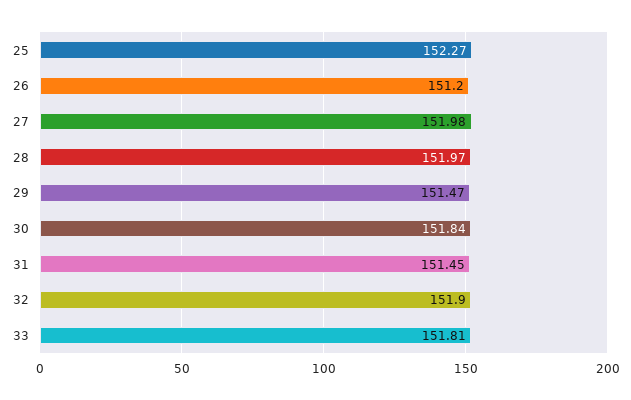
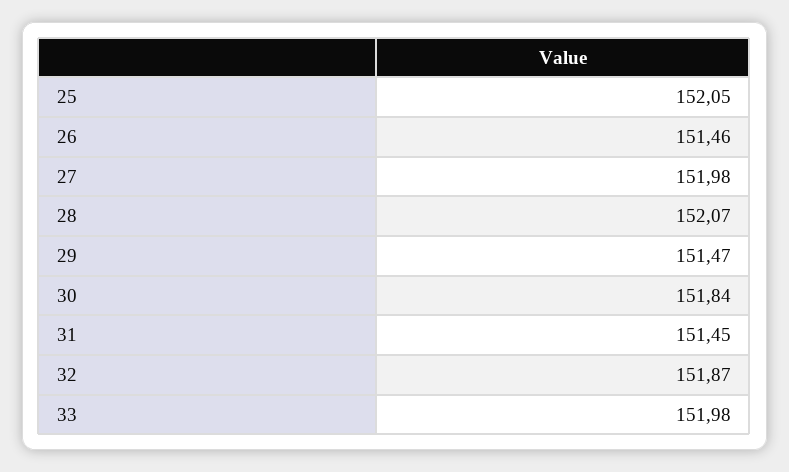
  {
-   "25": 152.27,
+   "25": 152.05,
-   "26": 151.2,
+   "26": 151.46,
    "27": 151.98,
-   "28": 151.97,
+   "28": 152.07,
    "29": 151.47,
    "30": 151.84,
    "31": 151.45,
-   "32": 151.9,
+   "32": 151.87,
-   "33": 151.81
+   "33": 151.98
  }

